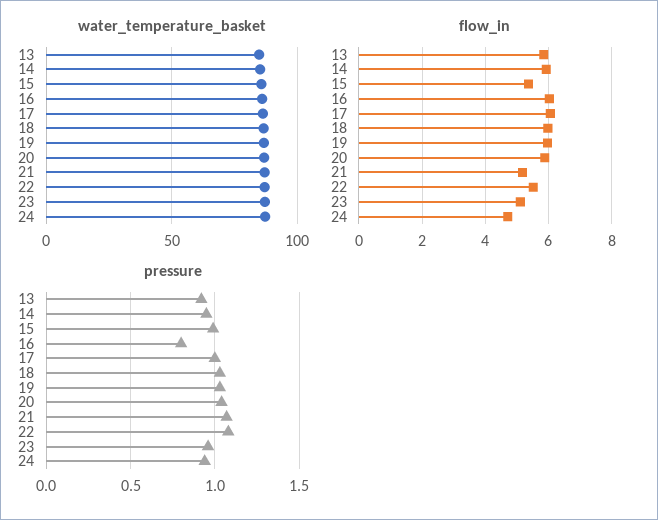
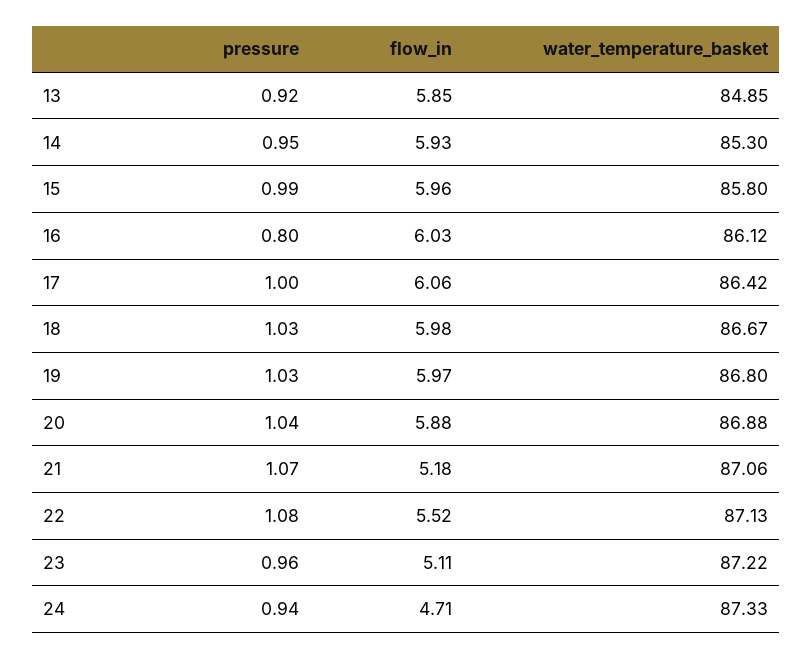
  {
    "water_temperature_basket": {
      "13": 84.85,
      "14": 85.3,
      "15": 85.8,
      "16": 86.12,
      "17": 86.42,
      "18": 86.67,
      "19": 86.8,
      "20": 86.88,
      "21": 87.06,
      "22": 87.13,
      "23": 87.22,
      "24": 87.33
    },
    "flow_in": {
      "13": 5.85,
      "14": 5.93,
-     "15": 5.4,
+     "15": 5.96,
      "16": 6.03,
      "17": 6.06,
      "18": 5.98,
      "19": 5.97,
      "20": 5.88,
      "21": 5.18,
      "22": 5.52,
      "23": 5.11,
      "24": 4.71
    },
    "pressure": {
      "13": 0.92,
      "14": 0.95,
      "15": 0.99,
      "16": 0.8,
      "17": 1,
      "18": 1.03,
      "19": 1.03,
      "20": 1.04,
      "21": 1.07,
      "22": 1.08,
      "23": 0.96,
      "24": 0.94
    }
  }

